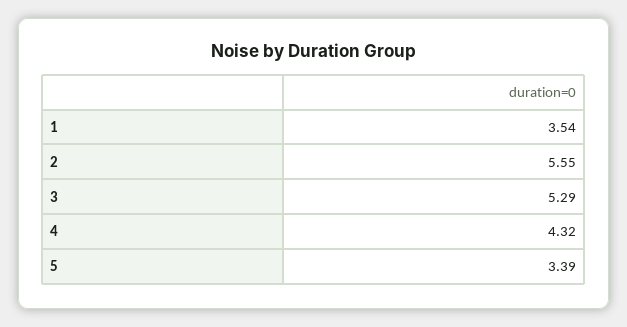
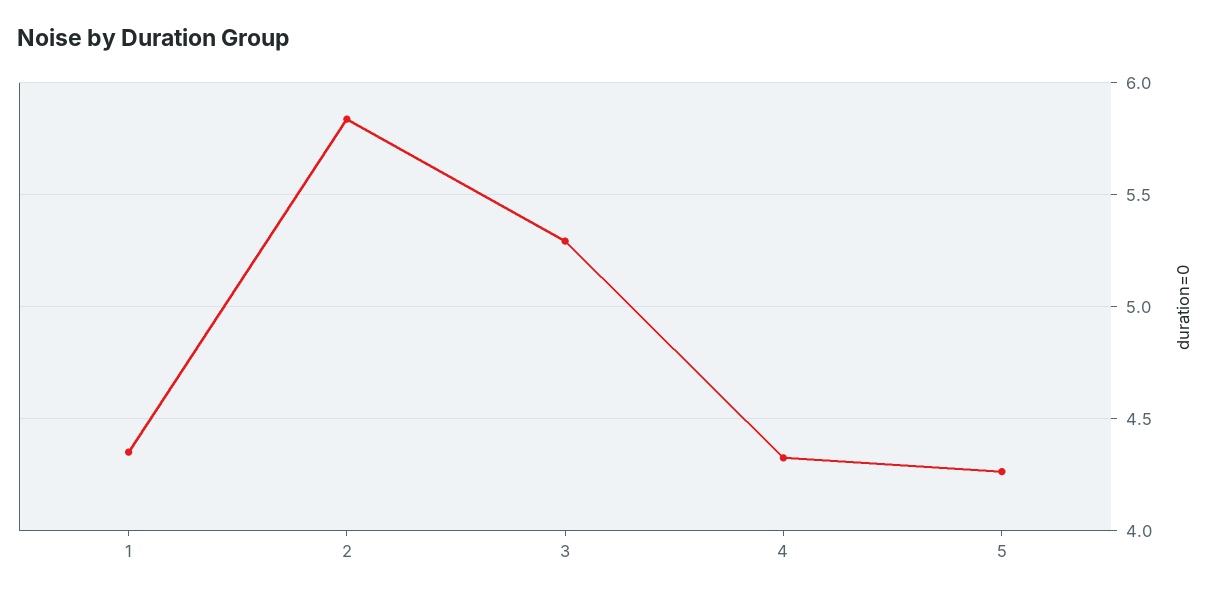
  {
-   "1": 3.54,
+   "1": 4.35,
-   "2": 5.55,
+   "2": 5.85,
    "3": 5.29,
    "4": 4.32,
-   "5": 3.39
+   "5": 4.25
  }

